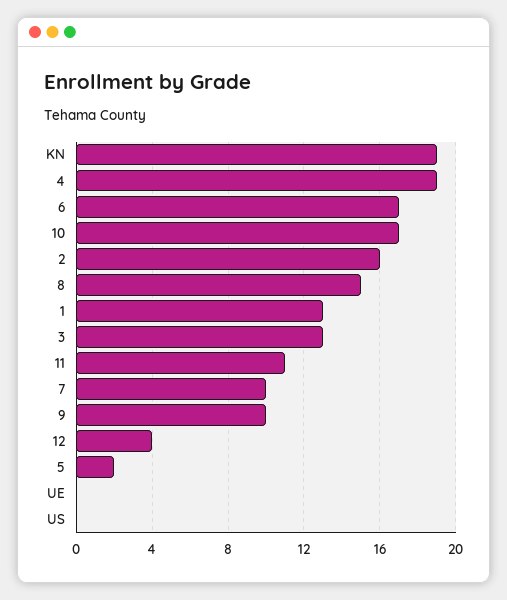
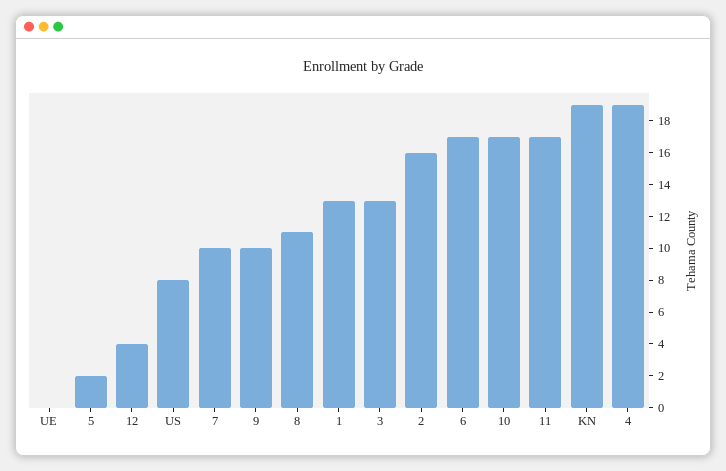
  {
    "KN": 19,
    "4": 19,
    "6": 17,
    "10": 17,
    "2": 16,
-   "8": 15,
+   "8": 11,
    "1": 13,
    "3": 13,
-   "11": 11,
+   "11": 17,
    "7": 10,
    "9": 10,
    "12": 4,
    "5": 2,
    "UE": 0,
-   "US": 0
+   "US": 8
  }

